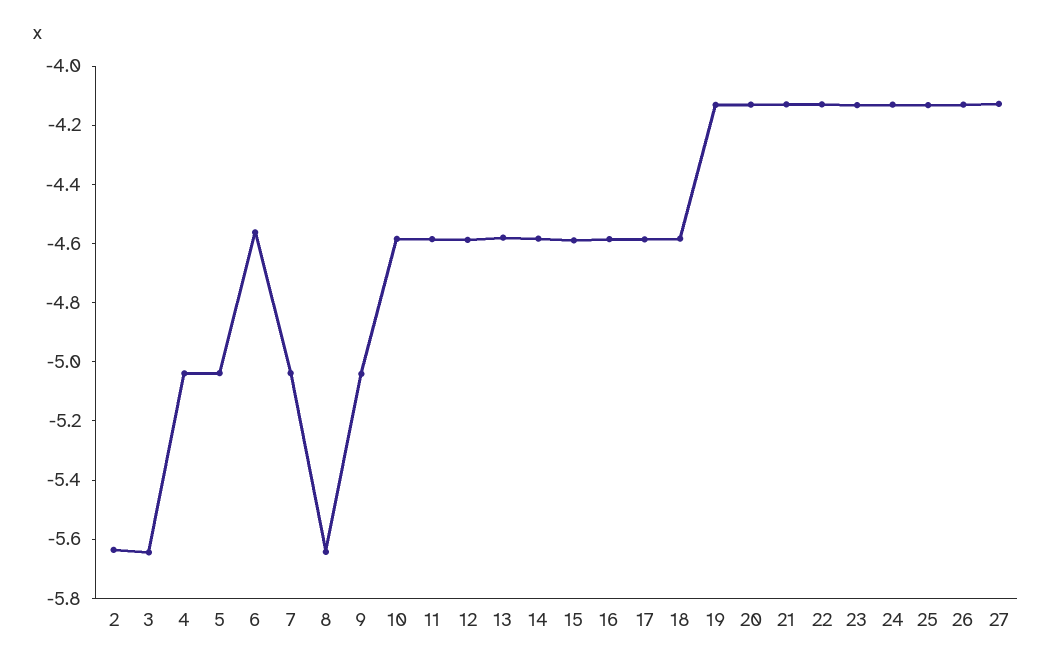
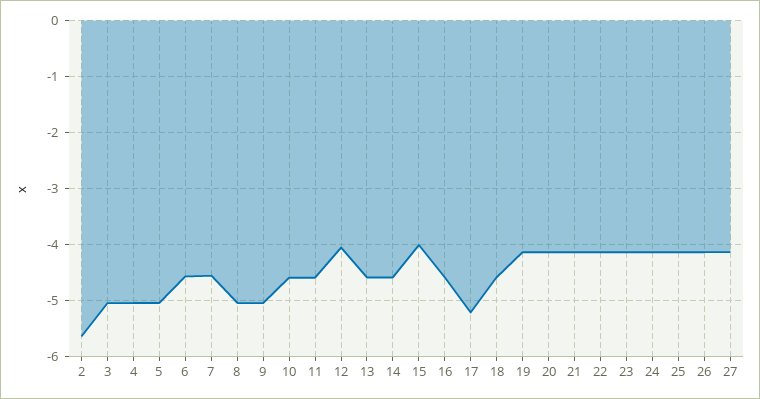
  {
    "2": -5.65,
-   "3": -5.65,
+   "3": -5,
    "4": -5.05,
    "5": -5.05,
    "6": -4.55,
-   "7": -5.05,
+   "7": -4.6,
-   "8": -5.65,
+   "8": -5,
    "9": -5.05,
    "10": -4.6,
    "11": -4.6,
-   "12": -4.6,
+   "12": -4,
    "13": -4.6,
    "14": -4.6,
-   "15": -4.6,
+   "15": -4,
    "16": -4.6,
-   "17": -4.6,
+   "17": -5.2,
    "18": -4.6,
    "19": -4.15,
    "20": -4.15,
    "21": -4.15,
    "22": -4.15,
    "23": -4.15,
    "24": -4.15,
    "25": -4.15,
    "26": -4.15,
    "27": -4.15
  }

